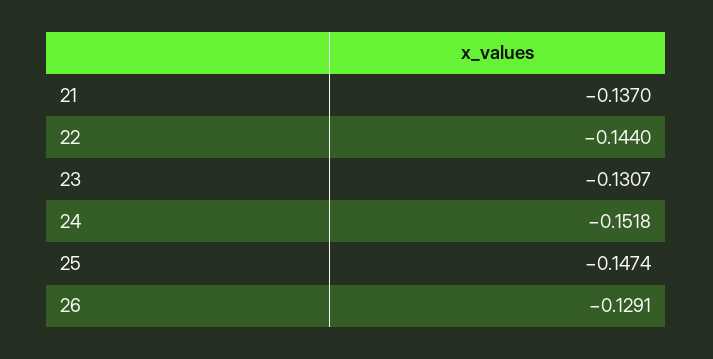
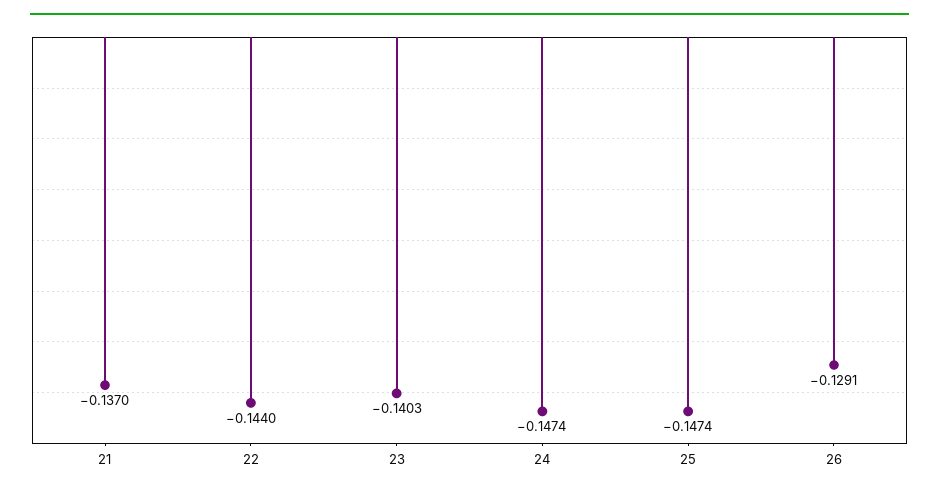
  {
    "21": -0.137,
    "22": -0.144,
-   "23": -0.1307,
+   "23": -0.1403,
-   "24": -0.1518,
+   "24": -0.1474,
    "25": -0.1474,
    "26": -0.1291
  }

